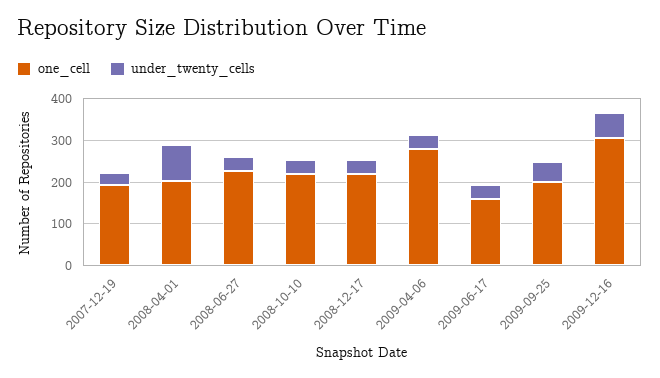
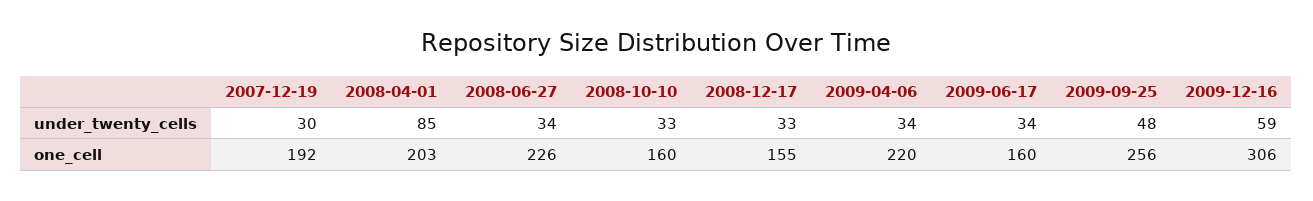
  {
    "one_cell": {
      "2007-12-19": 192,
      "2008-04-01": 203,
      "2008-06-27": 226,
-     "2008-10-10": 220,
+     "2008-10-10": 160,
-     "2008-12-17": 220,
+     "2008-12-17": 155,
-     "2009-04-06": 280,
+     "2009-04-06": 220,
      "2009-06-17": 160,
-     "2009-09-25": 200,
+     "2009-09-25": 256,
      "2009-12-16": 306
    },
    "under_twenty_cells": {
      "2007-12-19": 30,
      "2008-04-01": 85,
      "2008-06-27": 34,
      "2008-10-10": 33,
      "2008-12-17": 33,
      "2009-04-06": 34,
      "2009-06-17": 34,
      "2009-09-25": 48,
      "2009-12-16": 59
    }
  }

